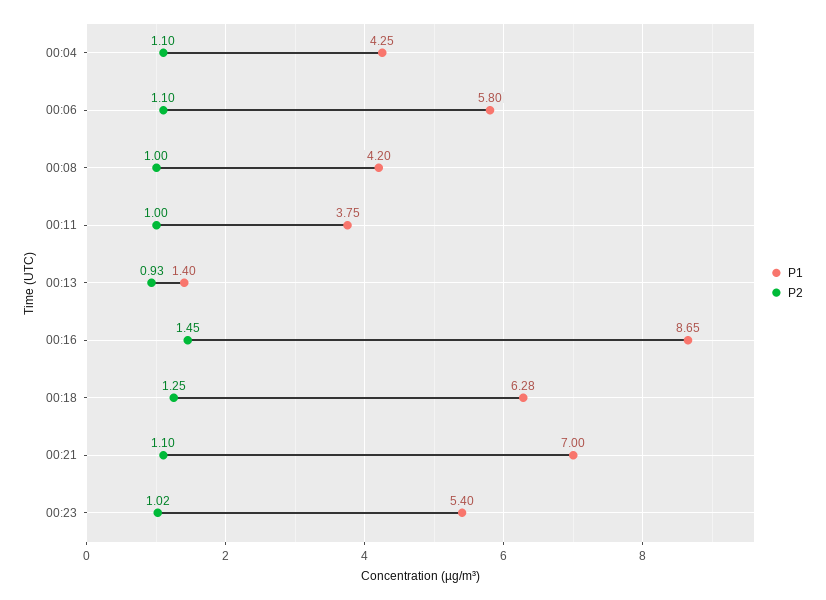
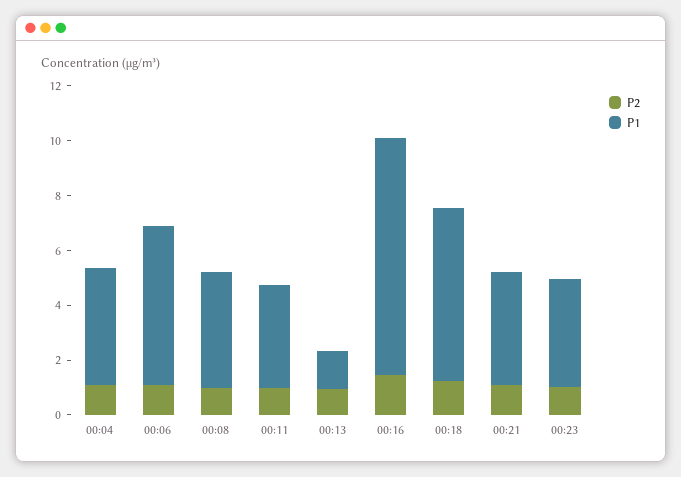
  {
    "P1": {
      "00:04": 4.25,
      "00:06": 5.8,
      "00:08": 4.2,
      "00:11": 3.75,
      "00:13": 1.4,
      "00:16": 8.65,
      "00:18": 6.28,
-     "00:21": 7,
+     "00:21": 4,
-     "00:23": 5.4
+     "00:23": 4
    },
    "P2": {
      "00:04": 1.1,
      "00:06": 1.1,
      "00:08": 1,
      "00:11": 1,
      "00:13": 0.93,
      "00:16": 1.45,
      "00:18": 1.25,
      "00:21": 1.1,
      "00:23": 1.02
    }
  }

